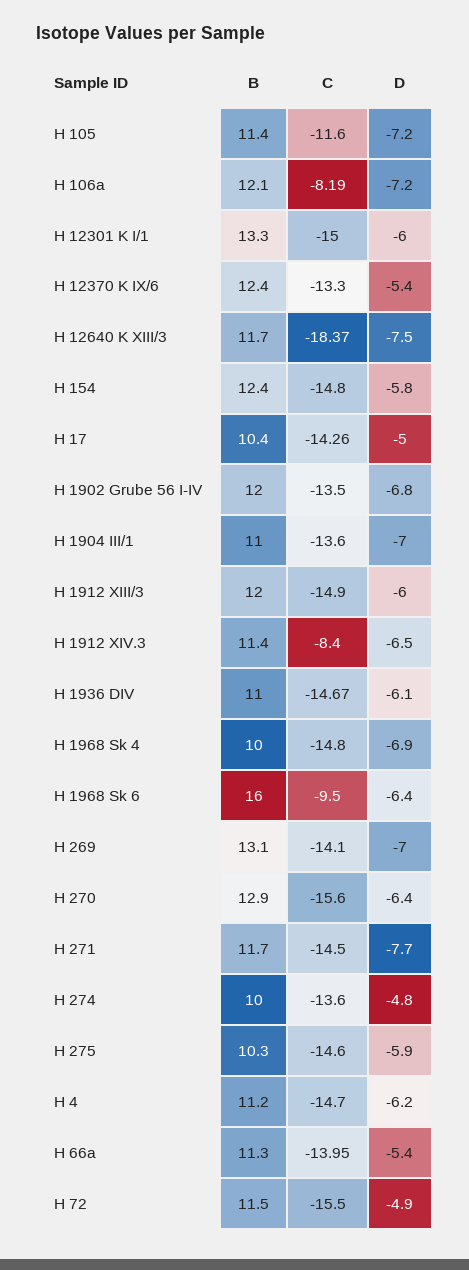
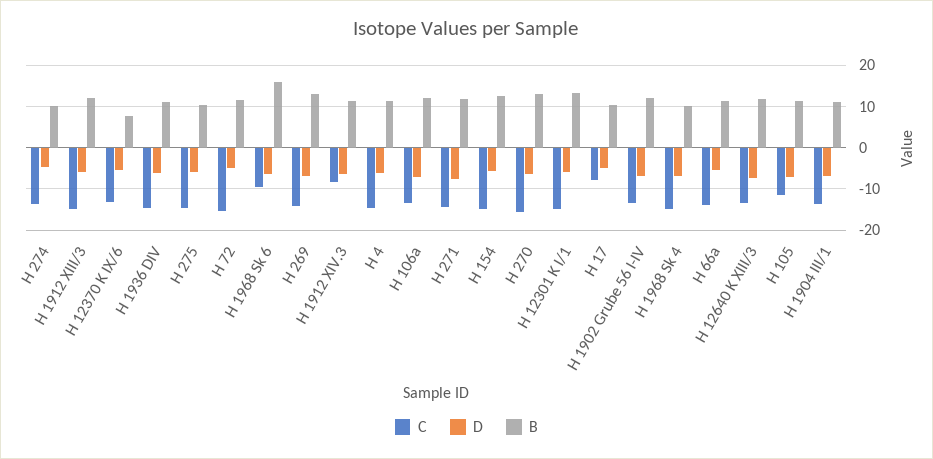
  {
    "B": {
      "H 105": 11.4,
      "H 106a": 12.1,
      "H 12301 K I/1": 13.3,
-     "H 12370 K IX/6": 12.4,
+     "H 12370 K IX/6": 8,
      "H 12640 K XIII/3": 11.7,
      "H 154": 12.4,
      "H 17": 10.4,
      "H 1902 Grube 56 I-IV": 12,
      "H 1904 III/1": 11,
      "H 1912 XIII/3": 12,
      "H 1912 XIV.3": 11.4,
      "H 1936 DIV": 11,
      "H 1968 Sk 4": 10,
      "H 1968 Sk 6": 16,
      "H 269": 13.1,
      "H 270": 12.9,
      "H 271": 11.7,
      "H 274": 10,
      "H 275": 10.3,
      "H 4": 11.2,
      "H 66a": 11.3,
      "H 72": 11.5
    },
    "C": {
      "H 105": -11.6,
-     "H 106a": -8.19,
+     "H 106a": -14,
      "H 12301 K I/1": -15,
      "H 12370 K IX/6": -13.3,
-     "H 12640 K XIII/3": -18.37,
+     "H 12640 K XIII/3": -14,
      "H 154": -14.8,
-     "H 17": -14.26,
+     "H 17": -8,
      "H 1902 Grube 56 I-IV": -13.5,
      "H 1904 III/1": -13.6,
      "H 1912 XIII/3": -14.9,
      "H 1912 XIV.3": -8.4,
      "H 1936 DIV": -14.67,
      "H 1968 Sk 4": -14.8,
      "H 1968 Sk 6": -9.5,
      "H 269": -14.1,
      "H 270": -15.6,
      "H 271": -14.5,
      "H 274": -13.6,
      "H 275": -14.6,
      "H 4": -14.7,
      "H 66a": -13.95,
      "H 72": -15.5
    },
    "D": {
      "H 105": -7.2,
      "H 106a": -7.2,
      "H 12301 K I/1": -6,
      "H 12370 K IX/6": -5.4,
      "H 12640 K XIII/3": -7.5,
      "H 154": -5.8,
      "H 17": -5,
      "H 1902 Grube 56 I-IV": -6.8,
      "H 1904 III/1": -7,
      "H 1912 XIII/3": -6,
      "H 1912 XIV.3": -6.5,
      "H 1936 DIV": -6.1,
      "H 1968 Sk 4": -6.9,
      "H 1968 Sk 6": -6.4,
      "H 269": -7,
      "H 270": -6.4,
      "H 271": -7.7,
      "H 274": -4.8,
      "H 275": -5.9,
      "H 4": -6.2,
      "H 66a": -5.4,
      "H 72": -4.9
    }
  }

